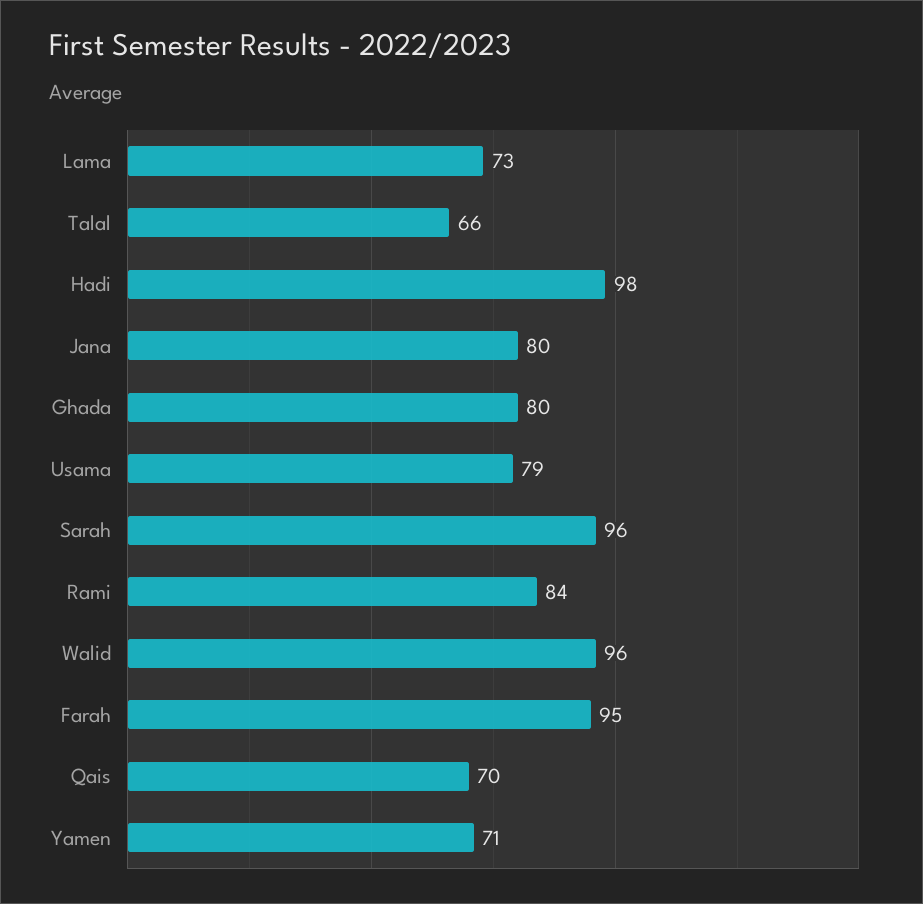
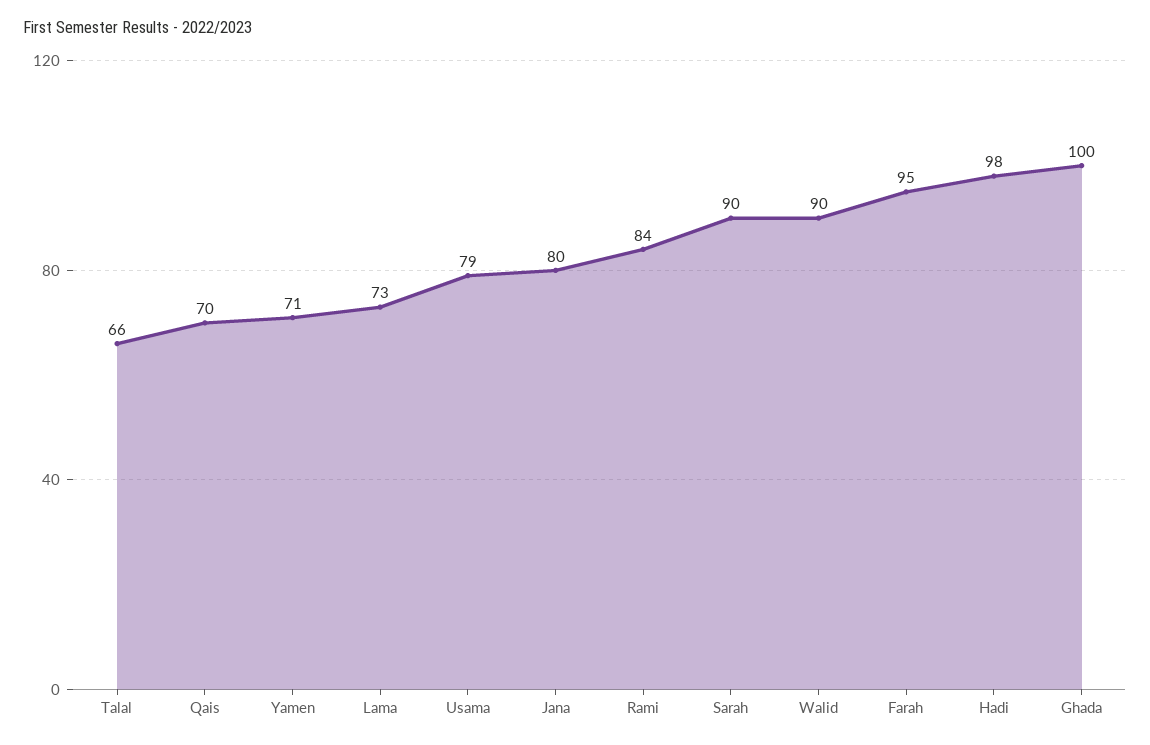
  {
    "Lama": 73,
    "Talal": 66,
    "Hadi": 98,
    "Jana": 80,
-   "Ghada": 80,
+   "Ghada": 100,
    "Usama": 79,
-   "Sarah": 96,
+   "Sarah": 90,
    "Rami": 84,
-   "Walid": 96,
+   "Walid": 90,
    "Farah": 95,
    "Qais": 70,
    "Yamen": 71
  }

